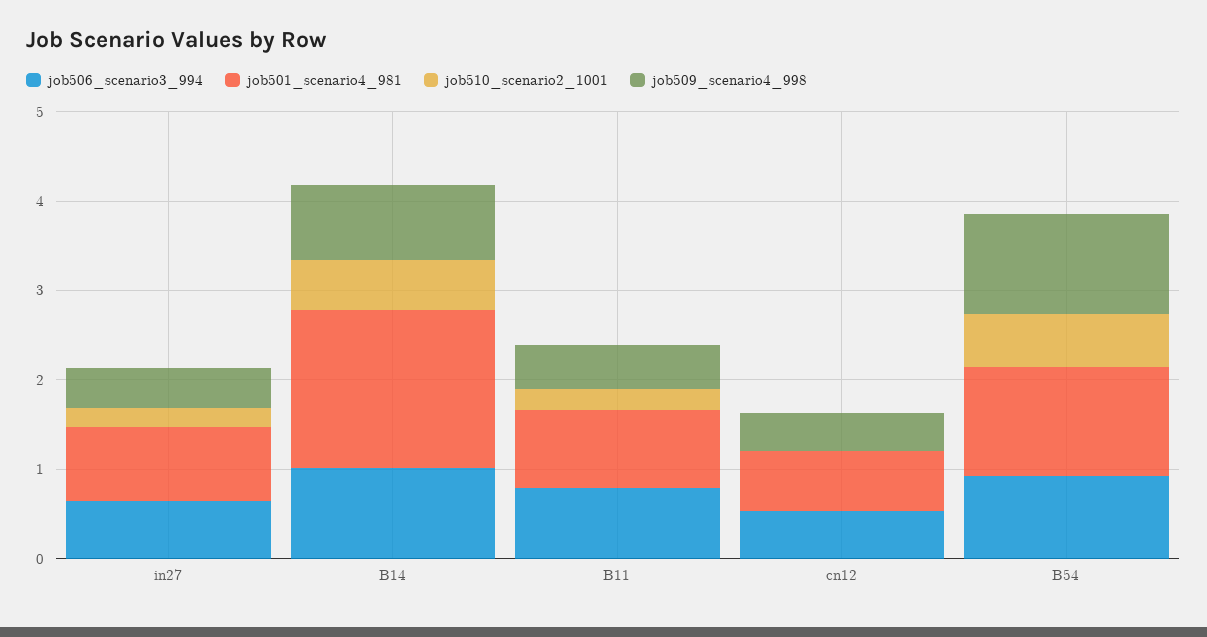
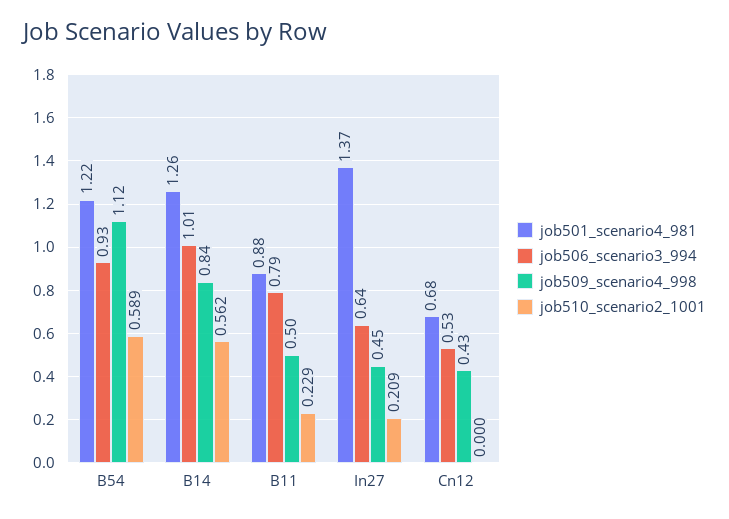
  {
    "job506_scenario3_994": {
      "in27": 0.64,
      "B14": 1.01,
      "B11": 0.79,
      "cn12": 0.53,
      "B54": 0.93
    },
    "job501_scenario4_981": {
-     "in27": 0.8,
+     "in27": 1.37,
-     "B14": 1.8,
+     "B14": 1.26,
      "B11": 0.88,
      "cn12": 0.68,
      "B54": 1.22
    },
    "job510_scenario2_1001": {
      "in27": 0.209,
      "B14": 0.562,
      "B11": 0.229,
      "cn12": 0,
      "B54": 0.589
    },
    "job509_scenario4_998": {
      "in27": 0.45,
      "B14": 0.84,
      "B11": 0.5,
      "cn12": 0.43,
      "B54": 1.12
    }
  }

